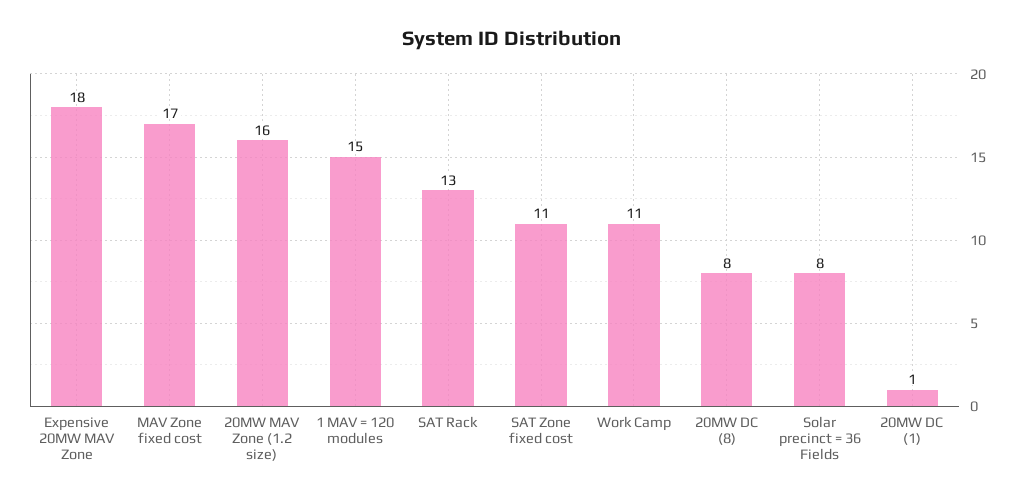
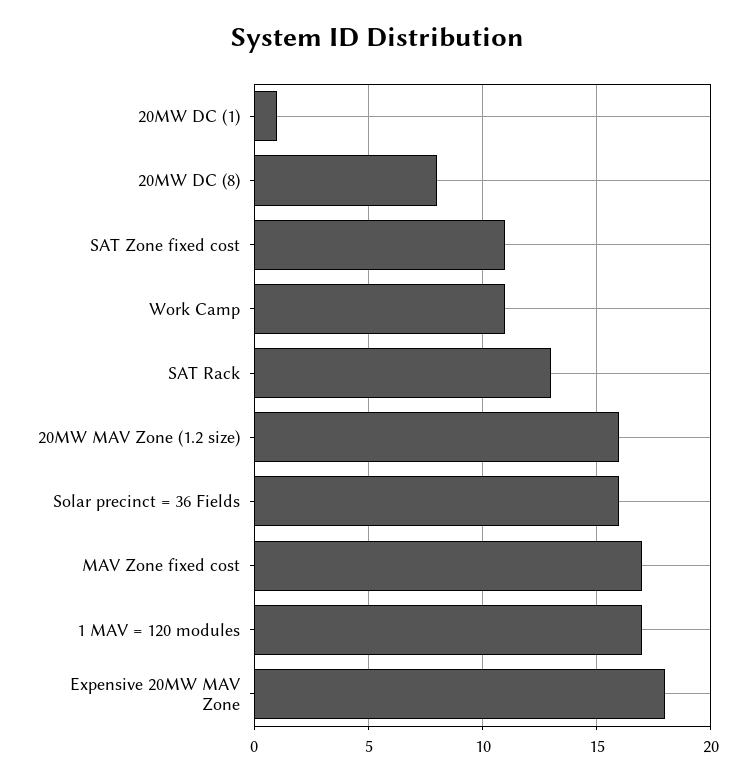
  {
    "Expensive 20MW MAV Zone": 18,
    "MAV Zone fixed cost": 17,
    "20MW MAV Zone (1.2 size)": 16,
-   "1 MAV = 120 modules": 15,
+   "1 MAV = 120 modules": 17,
    "SAT Rack": 13,
    "SAT Zone fixed cost": 11,
    "Work Camp": 11,
    "20MW DC (8)": 8,
-   "Solar precinct = 36 Fields": 8,
+   "Solar precinct = 36 Fields": 16,
    "20MW DC (1)": 1
  }

